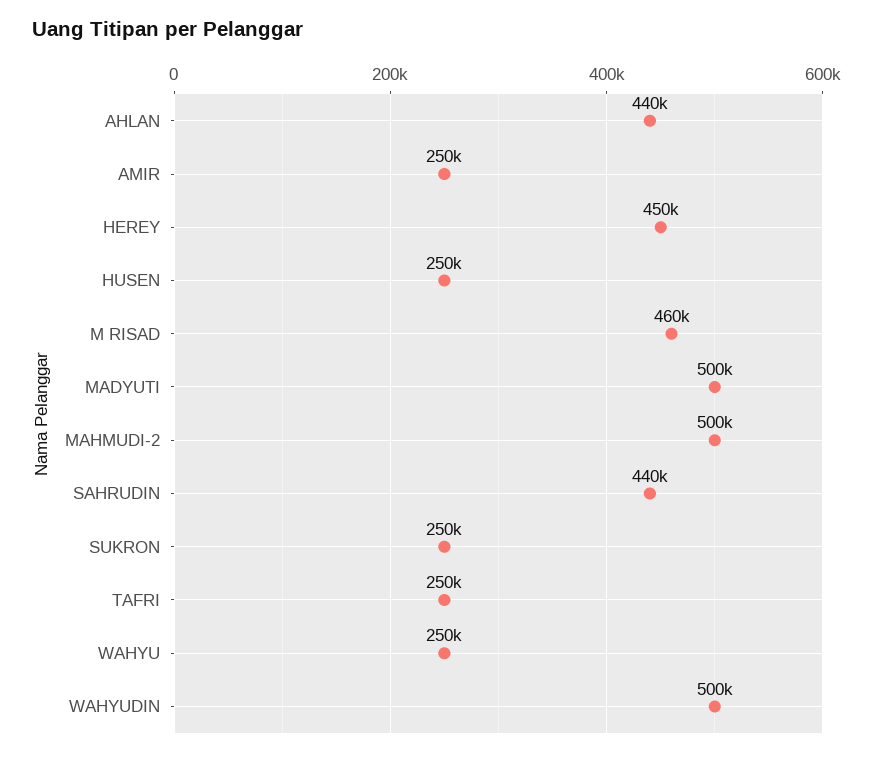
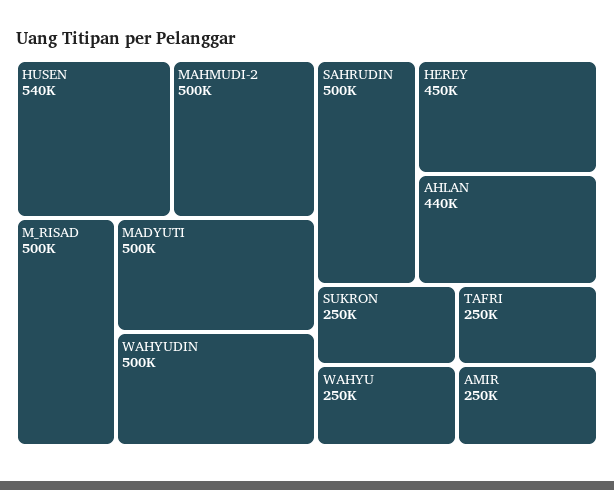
  {
    "AHLAN": 440000,
    "AMIR": 250000,
    "HEREY": 450000,
-   "HUSEN": 250000,
+   "HUSEN": 540000,
-   "M RISAD": 460000,
+   "M RISAD": 500000,
    "MADYUTI": 500000,
    "MAHMUDI-2": 500000,
-   "SAHRUDIN": 440000,
+   "SAHRUDIN": 500000,
    "SUKRON": 250000,
    "TAFRI": 250000,
    "WAHYU": 250000,
    "WAHYUDIN": 500000
  }

